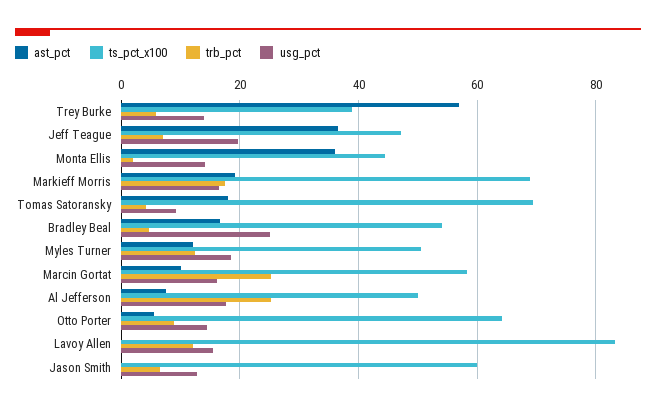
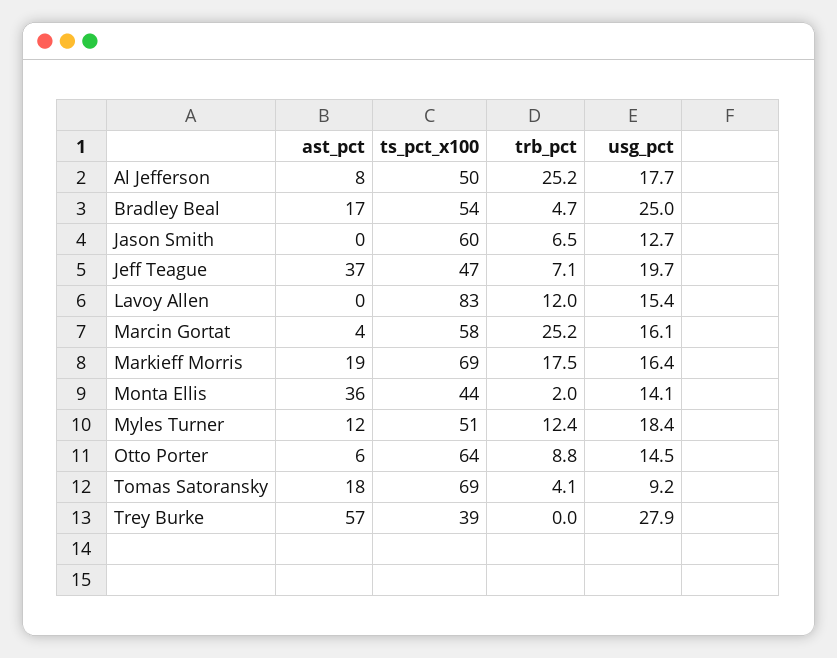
  {
    "ast_pct": {
      "Trey Burke": 57,
      "Jeff Teague": 37,
      "Monta Ellis": 36,
      "Markieff Morris": 19,
      "Tomas Satoransky": 18,
      "Bradley Beal": 17,
      "Myles Turner": 12,
-     "Marcin Gortat": 10,
+     "Marcin Gortat": 4,
      "Al Jefferson": 8,
      "Otto Porter": 6,
      "Lavoy Allen": 0,
      "Jason Smith": 0
    },
    "ts_pct_x100": {
      "Trey Burke": 39,
      "Jeff Teague": 47,
      "Monta Ellis": 44,
      "Markieff Morris": 69,
      "Tomas Satoransky": 69,
      "Bradley Beal": 54,
      "Myles Turner": 51,
      "Marcin Gortat": 58,
      "Al Jefferson": 50,
      "Otto Porter": 64,
      "Lavoy Allen": 83,
      "Jason Smith": 60
    },
    "trb_pct": {
-     "Trey Burke": 6,
+     "Trey Burke": 0,
      "Jeff Teague": 7.1,
      "Monta Ellis": 2,
      "Markieff Morris": 17.5,
      "Tomas Satoransky": 4.1,
      "Bradley Beal": 4.7,
      "Myles Turner": 12.4,
      "Marcin Gortat": 25.2,
      "Al Jefferson": 25.2,
      "Otto Porter": 8.8,
      "Lavoy Allen": 12,
      "Jason Smith": 6.5
    },
    "usg_pct": {
-     "Trey Burke": 14,
+     "Trey Burke": 27.9,
      "Jeff Teague": 19.7,
      "Monta Ellis": 14.1,
      "Markieff Morris": 16.4,
      "Tomas Satoransky": 9.2,
      "Bradley Beal": 25,
      "Myles Turner": 18.4,
      "Marcin Gortat": 16.1,
      "Al Jefferson": 17.7,
      "Otto Porter": 14.5,
      "Lavoy Allen": 15.4,
      "Jason Smith": 12.7
    }
  }

